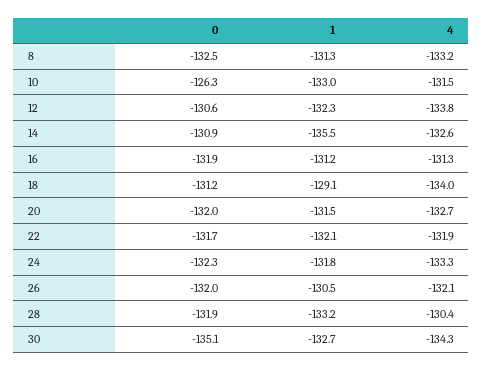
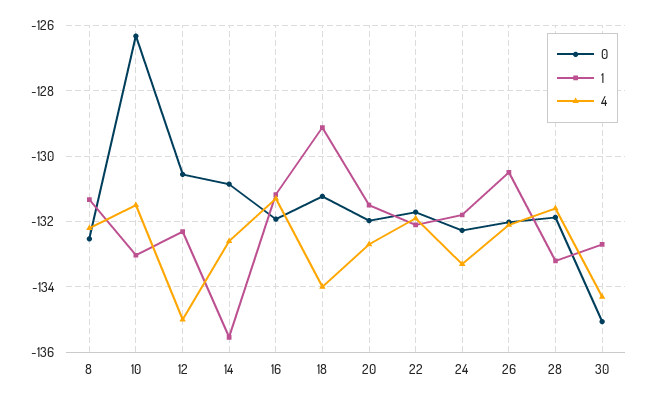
  {
    "0": {
      "8": -132.5,
      "10": -126.3,
      "12": -130.6,
      "14": -130.9,
      "16": -131.9,
      "18": -131.2,
      "20": -132,
      "22": -131.7,
      "24": -132.3,
      "26": -132,
      "28": -131.9,
      "30": -135.1
    },
    "1": {
      "8": -131.3,
      "10": -133,
      "12": -132.3,
      "14": -135.5,
      "16": -131.2,
      "18": -129.1,
      "20": -131.5,
      "22": -132.1,
      "24": -131.8,
      "26": -130.5,
      "28": -133.2,
      "30": -132.7
    },
    "4": {
-     "8": -133.2,
+     "8": -132.2,
      "10": -131.5,
-     "12": -133.8,
+     "12": -135,
      "14": -132.6,
      "16": -131.3,
      "18": -134,
      "20": -132.7,
      "22": -131.9,
      "24": -133.3,
      "26": -132.1,
-     "28": -130.4,
+     "28": -131.6,
      "30": -134.3
    }
  }

